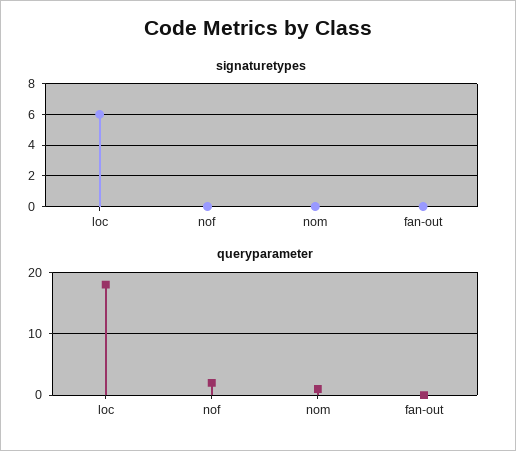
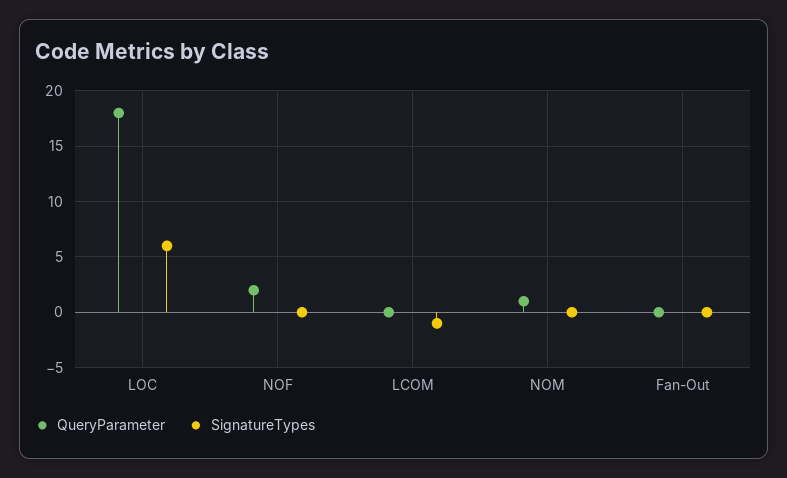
  {
    "signaturetypes": {
      "loc": 6,
      "nof": 0,
      "nom": 0,
-     "fan-out": 0
+     "fan-out": 0,
+     "LCOM": -1
    },
    "queryparameter": {
      "loc": 18,
      "nof": 2,
      "nom": 1,
-     "fan-out": 0
+     "fan-out": 0,
+     "LCOM": 0
    }
  }

